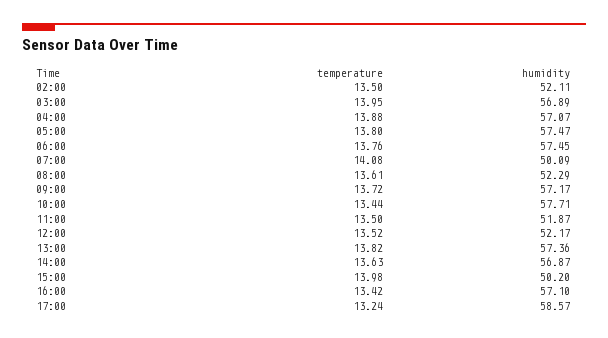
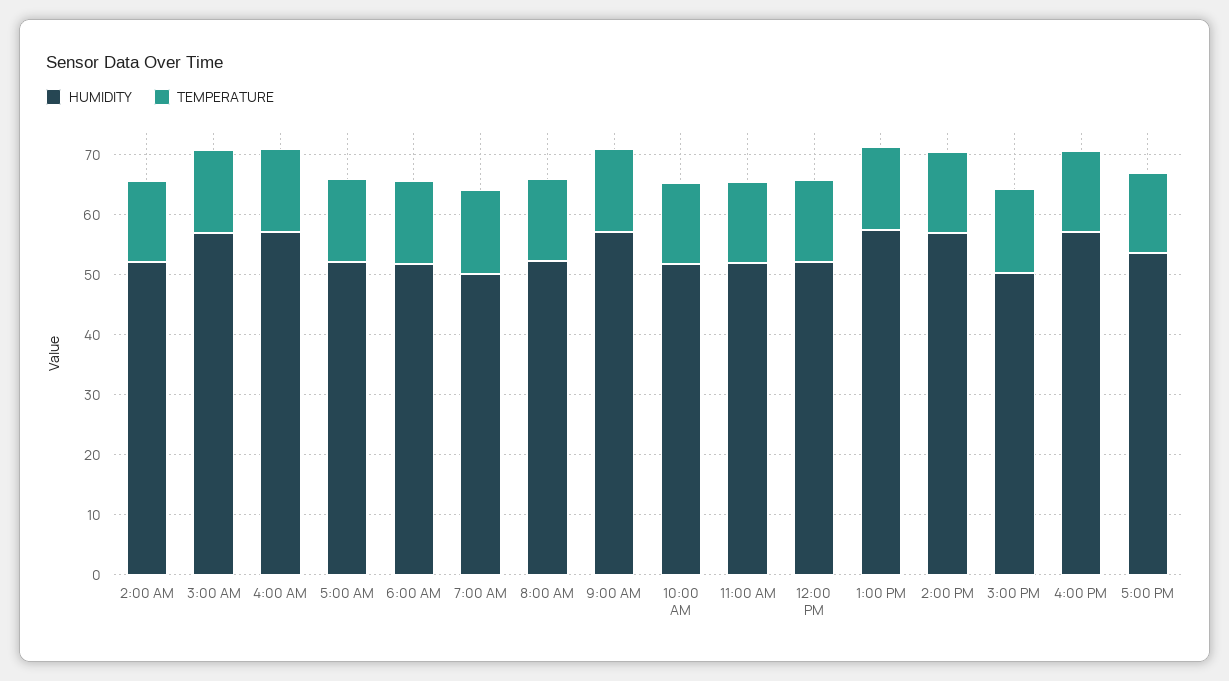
  {
    "temperature": {
      "02:00": 13.5,
      "03:00": 13.95,
      "04:00": 13.88,
      "05:00": 13.8,
      "06:00": 13.76,
      "07:00": 14.08,
      "08:00": 13.61,
      "09:00": 13.72,
      "10:00": 13.44,
      "11:00": 13.5,
      "12:00": 13.52,
      "13:00": 13.82,
      "14:00": 13.63,
      "15:00": 13.98,
      "16:00": 13.42,
      "17:00": 13.24
    },
    "humidity": {
      "02:00": 52.11,
      "03:00": 56.89,
      "04:00": 57.07,
-     "05:00": 57.47,
+     "05:00": 52,
-     "06:00": 57.45,
+     "06:00": 52,
      "07:00": 50.09,
      "08:00": 52.29,
      "09:00": 57.17,
-     "10:00": 57.71,
+     "10:00": 52,
      "11:00": 51.87,
      "12:00": 52.17,
      "13:00": 57.36,
      "14:00": 56.87,
      "15:00": 50.2,
      "16:00": 57.1,
-     "17:00": 58.57
+     "17:00": 54
    }
  }

